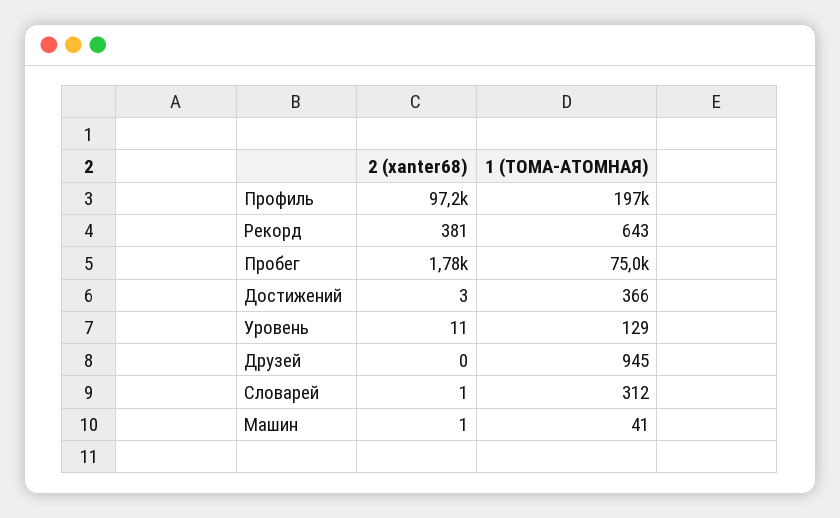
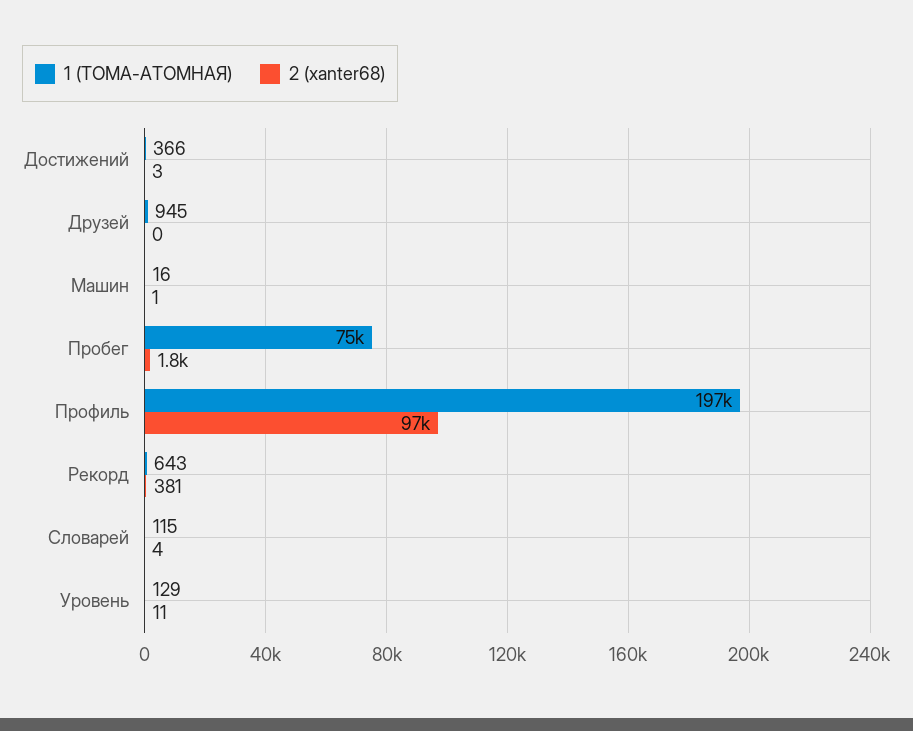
  {
    "2 (xanter68)": {
      "Профиль": 97200,
      "Рекорд": 381,
      "Пробег": 1780,
      "Достижений": 3,
      "Уровень": 11,
      "Друзей": 0,
-     "Словарей": 1,
+     "Словарей": 4,
      "Машин": 1
    },
    "1 (ТОМА-АТОМНАЯ)": {
      "Профиль": 197000,
      "Рекорд": 643,
      "Пробег": 75000,
      "Достижений": 366,
      "Уровень": 129,
      "Друзей": 945,
-     "Словарей": 312,
+     "Словарей": 115,
-     "Машин": 41
+     "Машин": 16
    }
  }

